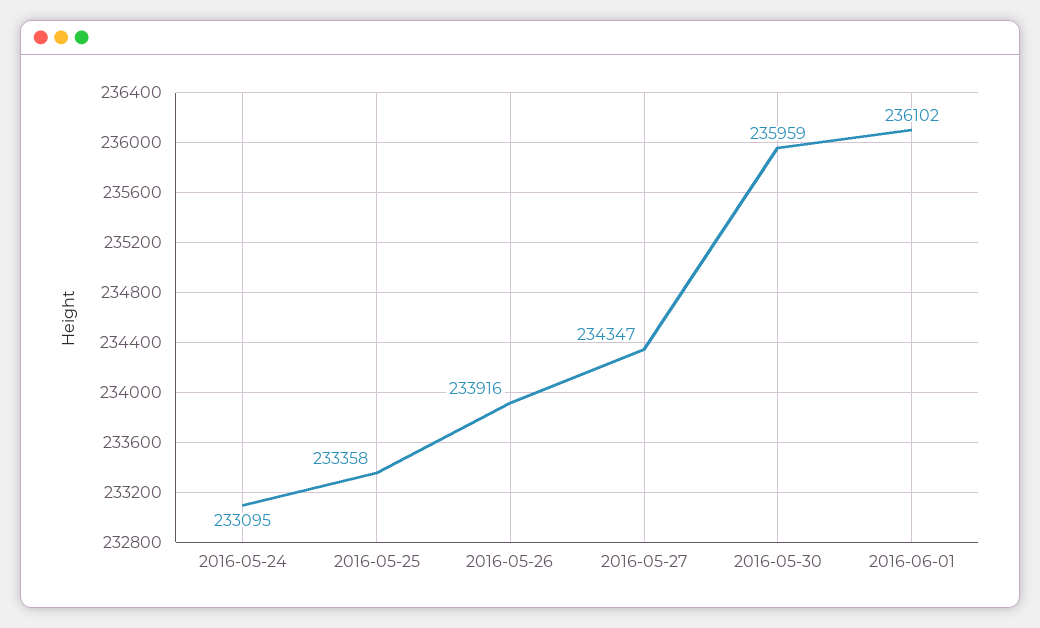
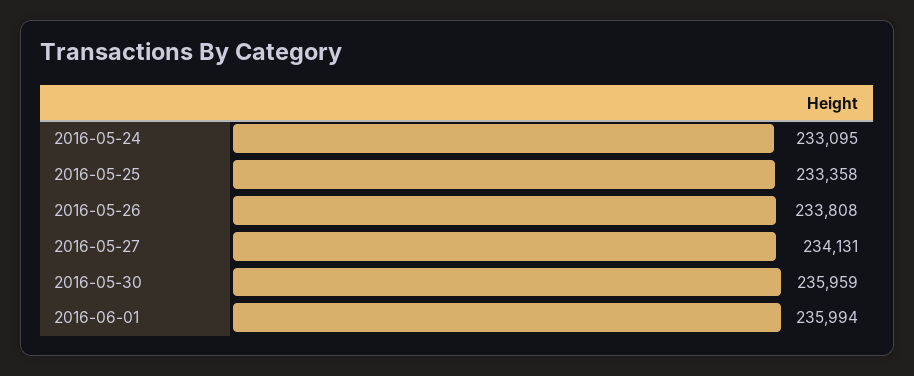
  {
    "2016-05-24": 233095,
    "2016-05-25": 233358,
-   "2016-05-26": 233916,
+   "2016-05-26": 233808,
-   "2016-05-27": 234347,
+   "2016-05-27": 234131,
    "2016-05-30": 235959,
-   "2016-06-01": 236102
+   "2016-06-01": 235994
  }

